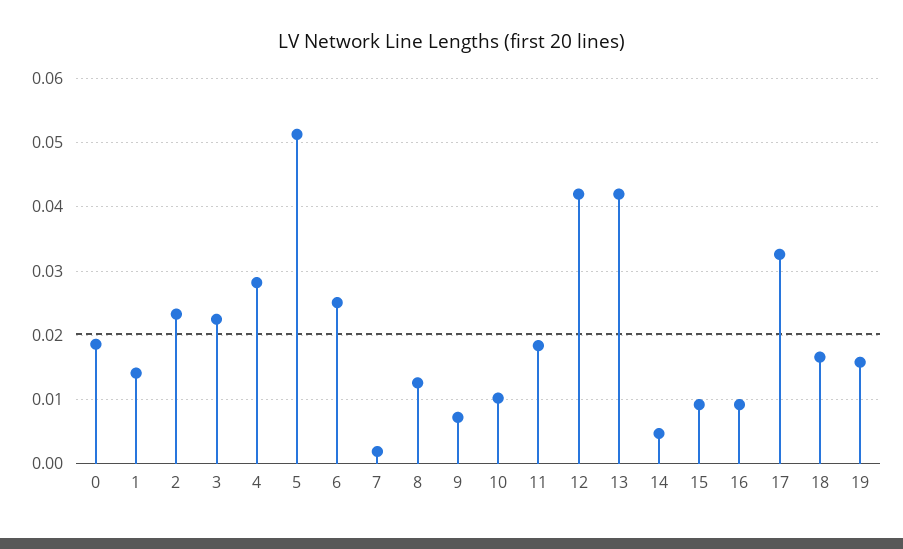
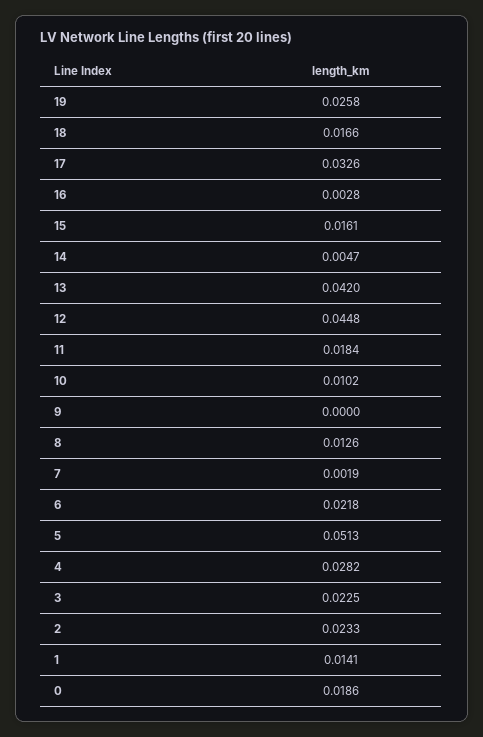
  {
    "0": 0.0186,
    "1": 0.0141,
    "2": 0.0233,
    "3": 0.0225,
    "4": 0.0282,
    "5": 0.0513,
-   "6": 0.025,
+   "6": 0.0218,
    "7": 0.0019,
    "8": 0.0126,
-   "9": 0.007,
+   "9": 0,
    "10": 0.0102,
    "11": 0.0184,
-   "12": 0.042,
+   "12": 0.0448,
    "13": 0.042,
    "14": 0.0047,
-   "15": 0.009,
+   "15": 0.0161,
-   "16": 0.009,
+   "16": 0.0028,
    "17": 0.0326,
    "18": 0.0166,
-   "19": 0.016
+   "19": 0.0258
  }

